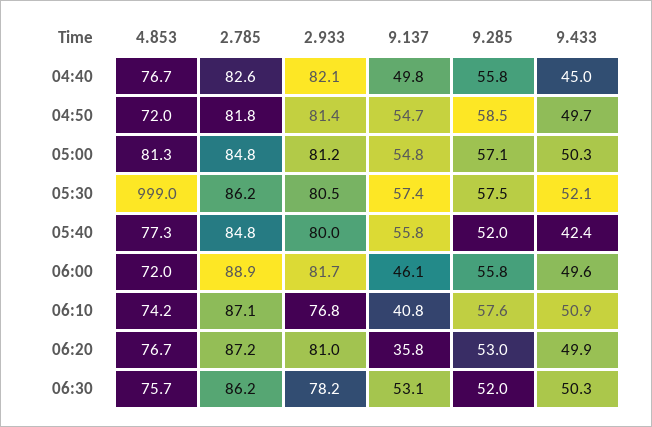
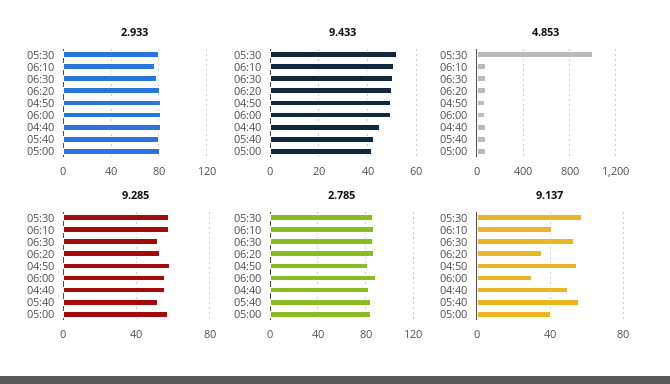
  {
    "4.853": {
      "04:40": 76.7,
      "04:50": 72,
      "05:00": 81.3,
      "05:30": 999,
      "05:40": 77.3,
      "06:00": 72,
      "06:10": 74.2,
      "06:20": 76.7,
      "06:30": 75.7
    },
    "2.785": {
      "04:40": 82.6,
      "04:50": 81.8,
      "05:00": 84.8,
      "05:30": 86.2,
      "05:40": 84.8,
      "06:00": 88.9,
      "06:10": 87.1,
      "06:20": 87.2,
      "06:30": 86.2
    },
    "2.933": {
      "04:40": 82.1,
      "04:50": 81.4,
      "05:00": 81.2,
      "05:30": 80.5,
      "05:40": 80,
      "06:00": 81.7,
      "06:10": 76.8,
      "06:20": 81,
      "06:30": 78.2
    },
    "9.137": {
      "04:40": 49.8,
      "04:50": 54.7,
-     "05:00": 54.8,
+     "05:00": 40,
      "05:30": 57.4,
      "05:40": 55.8,
-     "06:00": 46.1,
+     "06:00": 30,
      "06:10": 40.8,
      "06:20": 35.8,
      "06:30": 53.1
    },
    "9.285": {
      "04:40": 55.8,
      "04:50": 58.5,
      "05:00": 57.1,
      "05:30": 57.5,
      "05:40": 52,
      "06:00": 55.8,
      "06:10": 57.6,
      "06:20": 53,
      "06:30": 52
    },
    "9.433": {
      "04:40": 45,
      "04:50": 49.7,
-     "05:00": 50.3,
+     "05:00": 42.5,
      "05:30": 52.1,
      "05:40": 42.4,
      "06:00": 49.6,
      "06:10": 50.9,
      "06:20": 49.9,
      "06:30": 50.3
    }
  }

